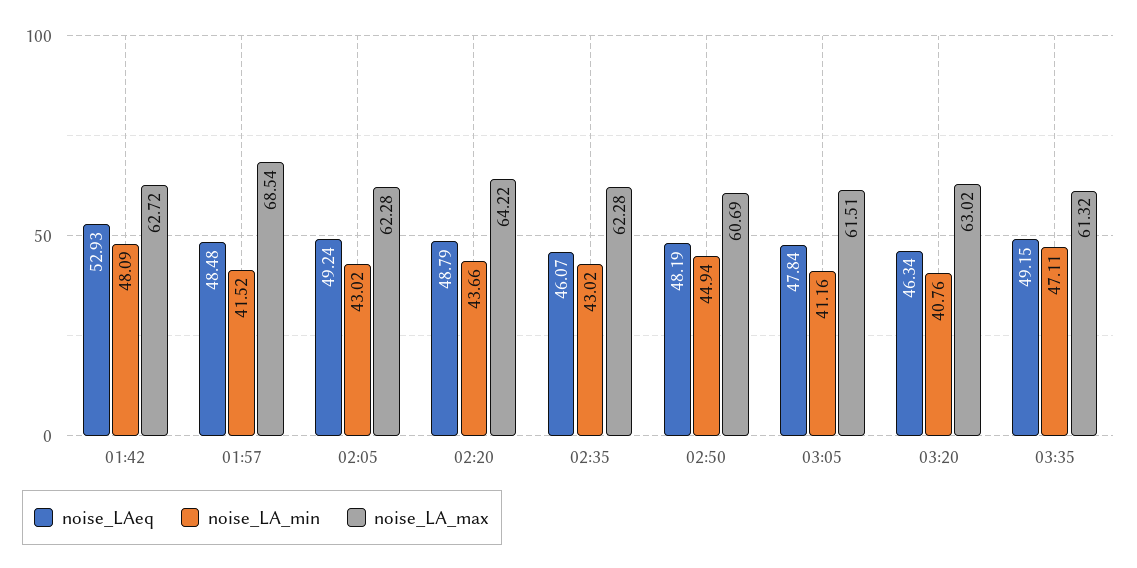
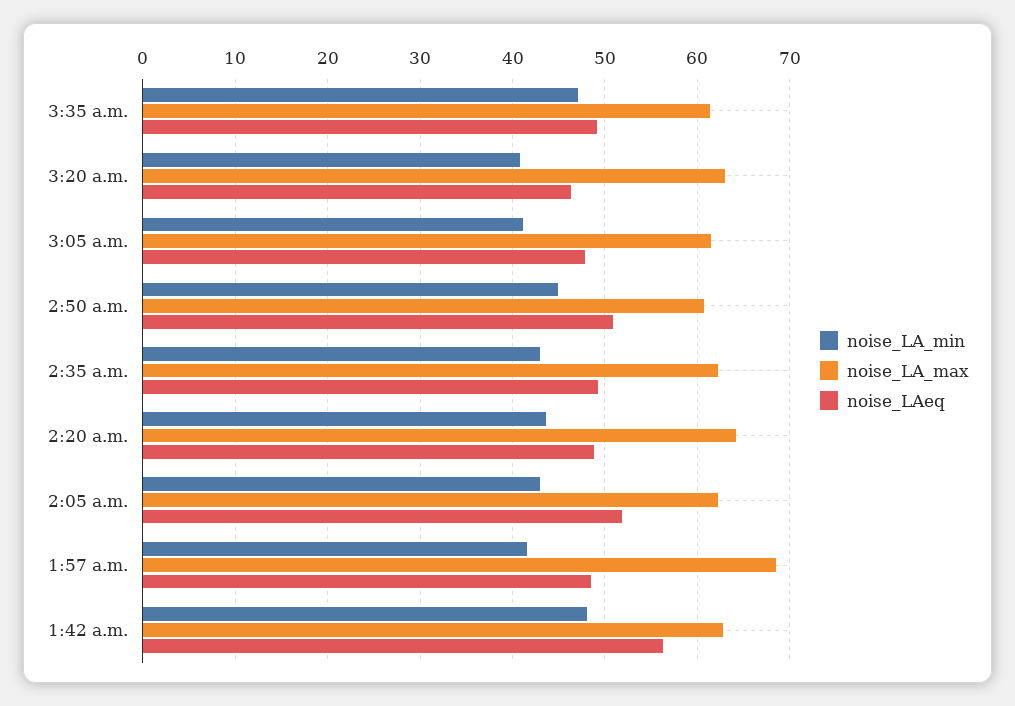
  {
    "noise_LAeq": {
-     "01:42": 52.93,
+     "01:42": 56,
      "01:57": 48.48,
-     "02:05": 49.24,
+     "02:05": 52,
      "02:20": 48.79,
-     "02:35": 46.07,
+     "02:35": 49,
-     "02:50": 48.19,
+     "02:50": 51,
      "03:05": 47.84,
      "03:20": 46.34,
      "03:35": 49.15
    },
    "noise_LA_min": {
      "01:42": 48.09,
      "01:57": 41.52,
      "02:05": 43.02,
      "02:20": 43.66,
      "02:35": 43.02,
      "02:50": 44.94,
      "03:05": 41.16,
      "03:20": 40.76,
      "03:35": 47.11
    },
    "noise_LA_max": {
      "01:42": 62.72,
      "01:57": 68.54,
      "02:05": 62.28,
      "02:20": 64.22,
      "02:35": 62.28,
      "02:50": 60.69,
      "03:05": 61.51,
      "03:20": 63.02,
      "03:35": 61.32
    }
  }

